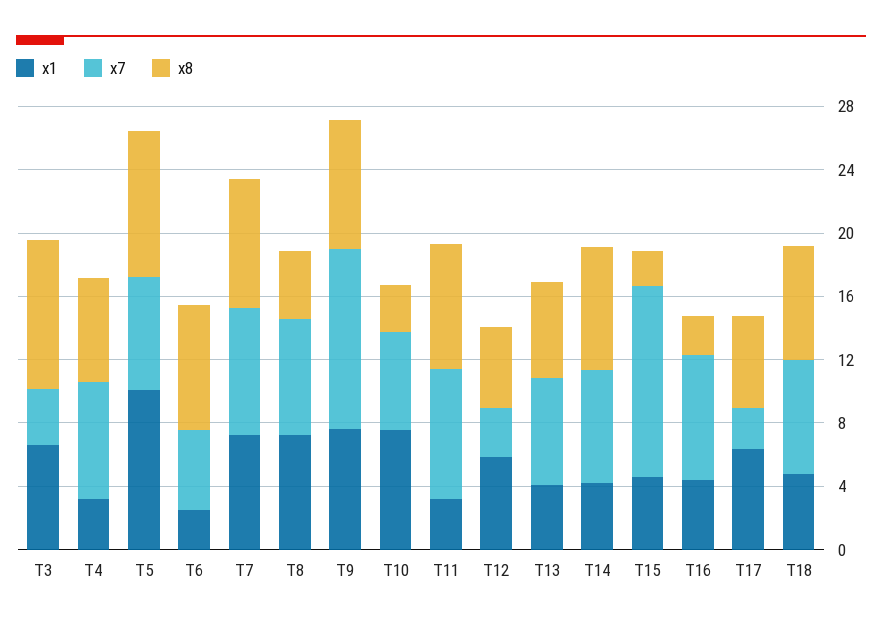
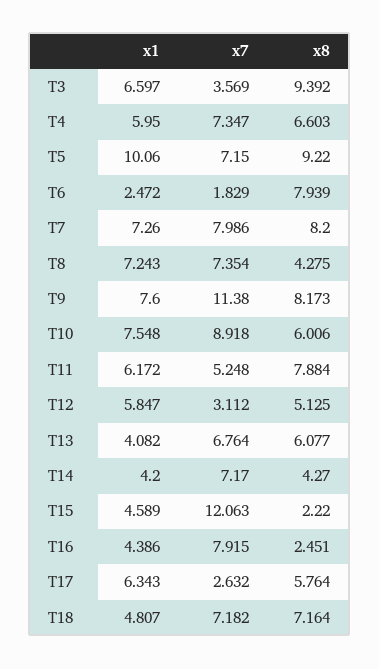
  {
    "x1": {
      "T3": 6.597,
-     "T4": 3,
+     "T4": 5.95,
      "T5": 10.06,
      "T6": 2.472,
      "T7": 7.26,
      "T8": 7.243,
      "T9": 7.6,
      "T10": 7.548,
-     "T11": 3,
+     "T11": 6.172,
      "T12": 5.847,
      "T13": 4.082,
      "T14": 4.2,
      "T15": 4.589,
      "T16": 4.386,
      "T17": 6.343,
      "T18": 4.807
    },
    "x7": {
      "T3": 3.569,
      "T4": 7.347,
      "T5": 7.15,
-     "T6": 5,
+     "T6": 1.829,
      "T7": 7.986,
      "T8": 7.354,
      "T9": 11.38,
-     "T10": 6,
+     "T10": 8.918,
-     "T11": 8,
+     "T11": 5.248,
      "T12": 3.112,
      "T13": 6.764,
      "T14": 7.17,
      "T15": 12.063,
      "T16": 7.915,
      "T17": 2.632,
      "T18": 7.182
    },
    "x8": {
      "T3": 9.392,
      "T4": 6.603,
      "T5": 9.22,
      "T6": 7.939,
      "T7": 8.2,
      "T8": 4.275,
      "T9": 8.173,
-     "T10": 3,
+     "T10": 6.006,
      "T11": 7.884,
      "T12": 5.125,
      "T13": 6.077,
-     "T14": 8,
+     "T14": 4.27,
      "T15": 2.22,
      "T16": 2.451,
      "T17": 5.764,
      "T18": 7.164
    }
  }

